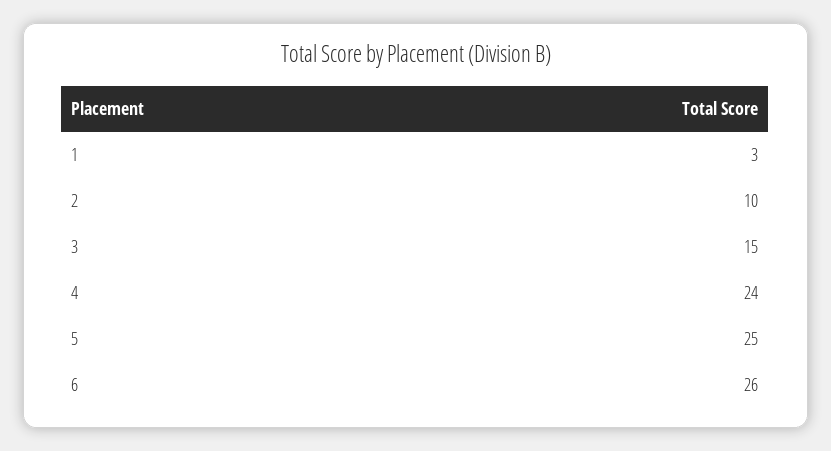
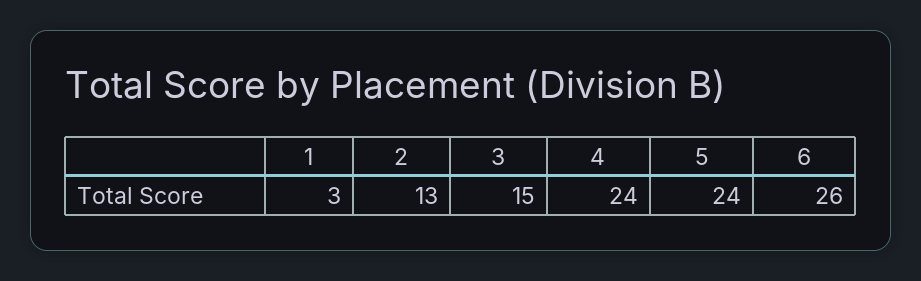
  {
    "1": 3,
-   "2": 10,
+   "2": 13,
    "3": 15,
    "4": 24,
-   "5": 25,
+   "5": 24,
    "6": 26
  }

